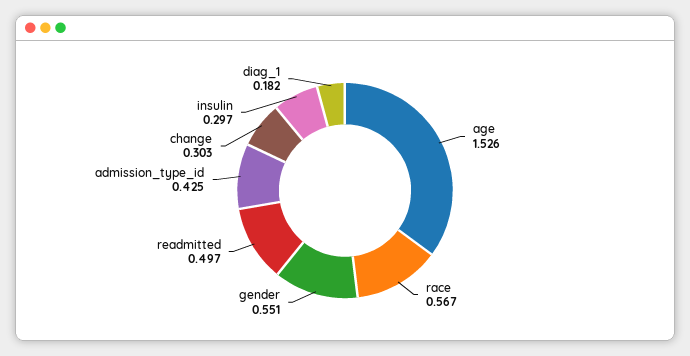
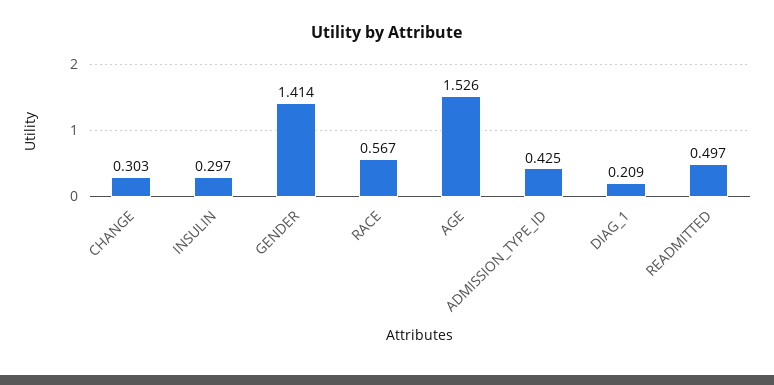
  {
    "age": 1.526,
    "race": 0.567,
-   "gender": 0.551,
+   "gender": 1.414,
    "readmitted": 0.497,
    "admission_type_id": 0.425,
    "change": 0.303,
    "insulin": 0.297,
-   "diag_1": 0.182
+   "diag_1": 0.209
  }

